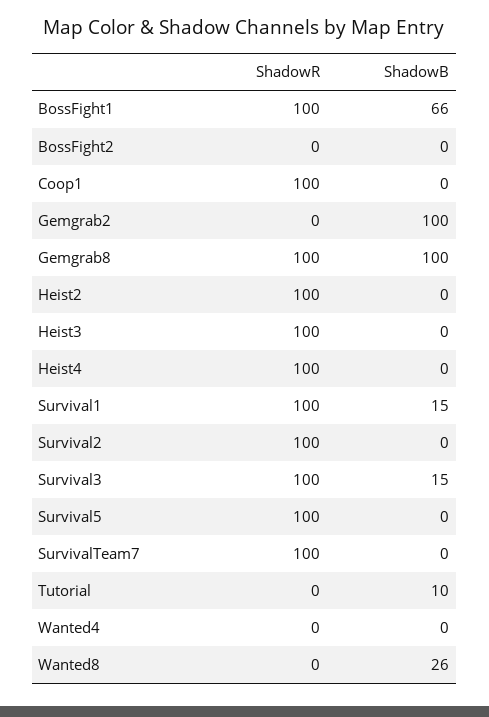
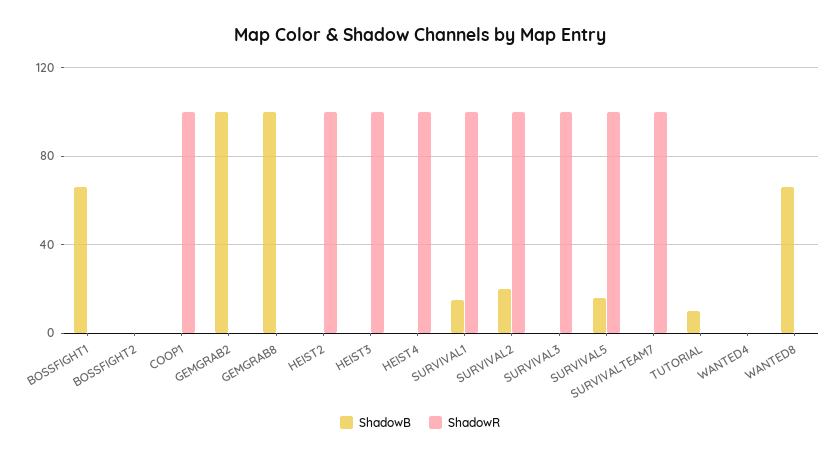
  {
    "ShadowR": {
-     "BossFight1": 100,
+     "BossFight1": 0,
      "BossFight2": 0,
      "Coop1": 100,
      "Gemgrab2": 0,
-     "Gemgrab8": 100,
+     "Gemgrab8": 0,
      "Heist2": 100,
      "Heist3": 100,
      "Heist4": 100,
      "Survival1": 100,
      "Survival2": 100,
      "Survival3": 100,
      "Survival5": 100,
      "SurvivalTeam7": 100,
      "Tutorial": 0,
      "Wanted4": 0,
      "Wanted8": 0
    },
    "ShadowB": {
      "BossFight1": 66,
      "BossFight2": 0,
      "Coop1": 0,
      "Gemgrab2": 100,
      "Gemgrab8": 100,
      "Heist2": 0,
      "Heist3": 0,
      "Heist4": 0,
      "Survival1": 15,
-     "Survival2": 0,
+     "Survival2": 20,
-     "Survival3": 15,
+     "Survival3": 0,
-     "Survival5": 0,
+     "Survival5": 15,
      "SurvivalTeam7": 0,
      "Tutorial": 10,
      "Wanted4": 0,
-     "Wanted8": 26
+     "Wanted8": 65
    }
  }

